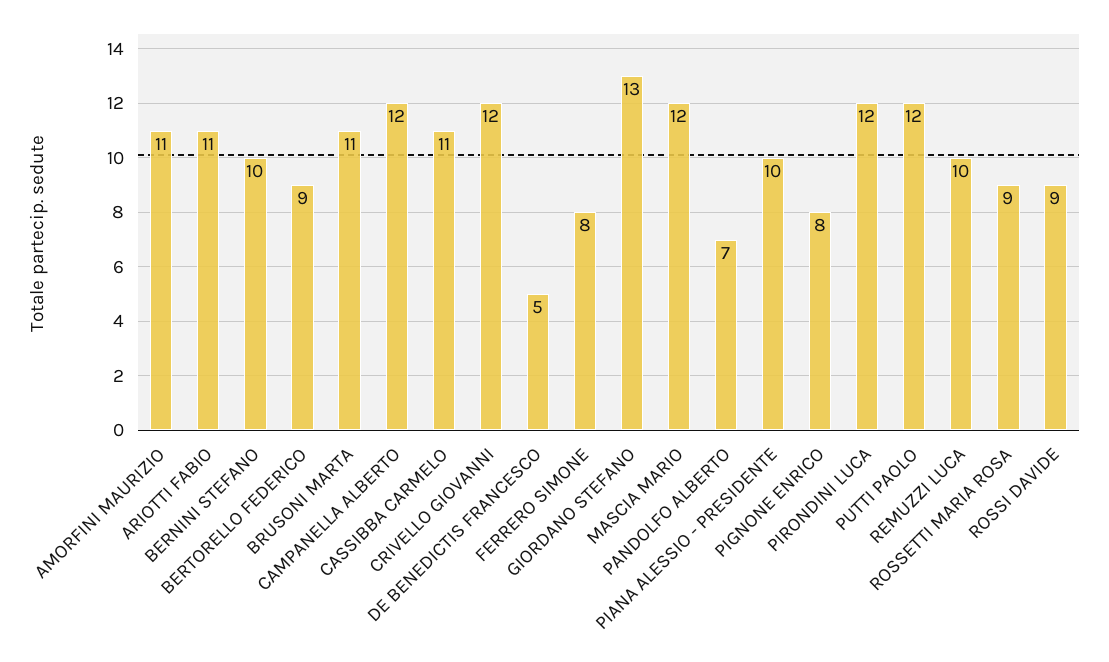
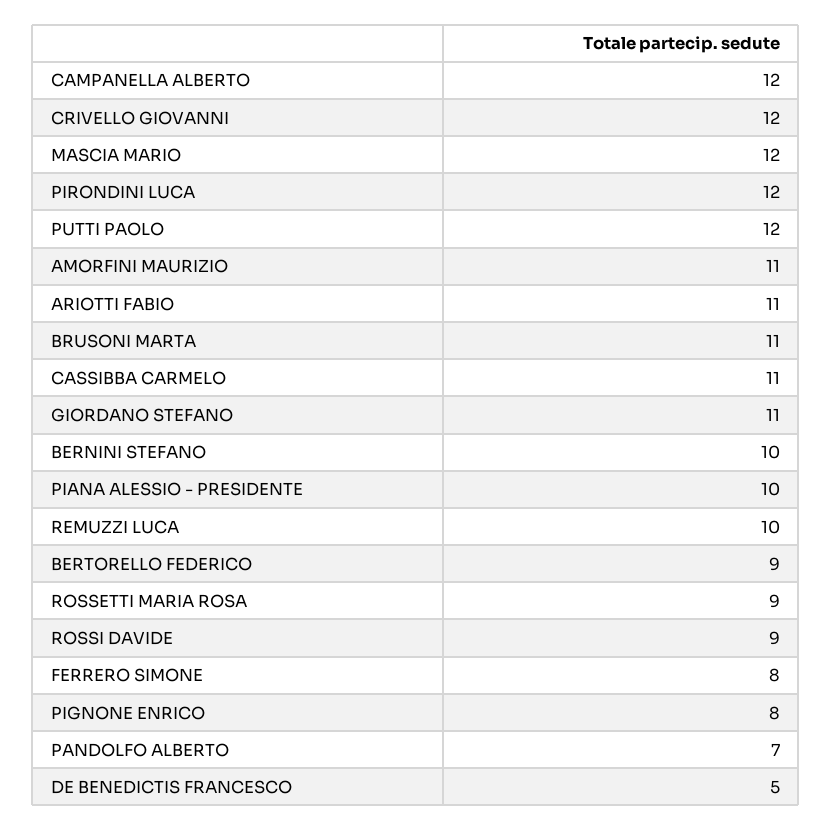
  {
    "AMORFINI MAURIZIO": 11,
    "ARIOTTI FABIO": 11,
    "BERNINI STEFANO": 10,
    "BERTORELLO FEDERICO": 9,
    "BRUSONI MARTA": 11,
    "CAMPANELLA ALBERTO": 12,
    "CASSIBBA CARMELO": 11,
    "CRIVELLO GIOVANNI": 12,
    "DE BENEDICTIS FRANCESCO": 5,
    "FERRERO SIMONE": 8,
-   "GIORDANO STEFANO": 13,
+   "GIORDANO STEFANO": 11,
    "MASCIA MARIO": 12,
    "PANDOLFO ALBERTO": 7,
    "PIANA ALESSIO - PRESIDENTE": 10,
    "PIGNONE ENRICO": 8,
    "PIRONDINI LUCA": 12,
    "PUTTI PAOLO": 12,
    "REMUZZI LUCA": 10,
    "ROSSETTI MARIA ROSA": 9,
    "ROSSI DAVIDE": 9
  }

